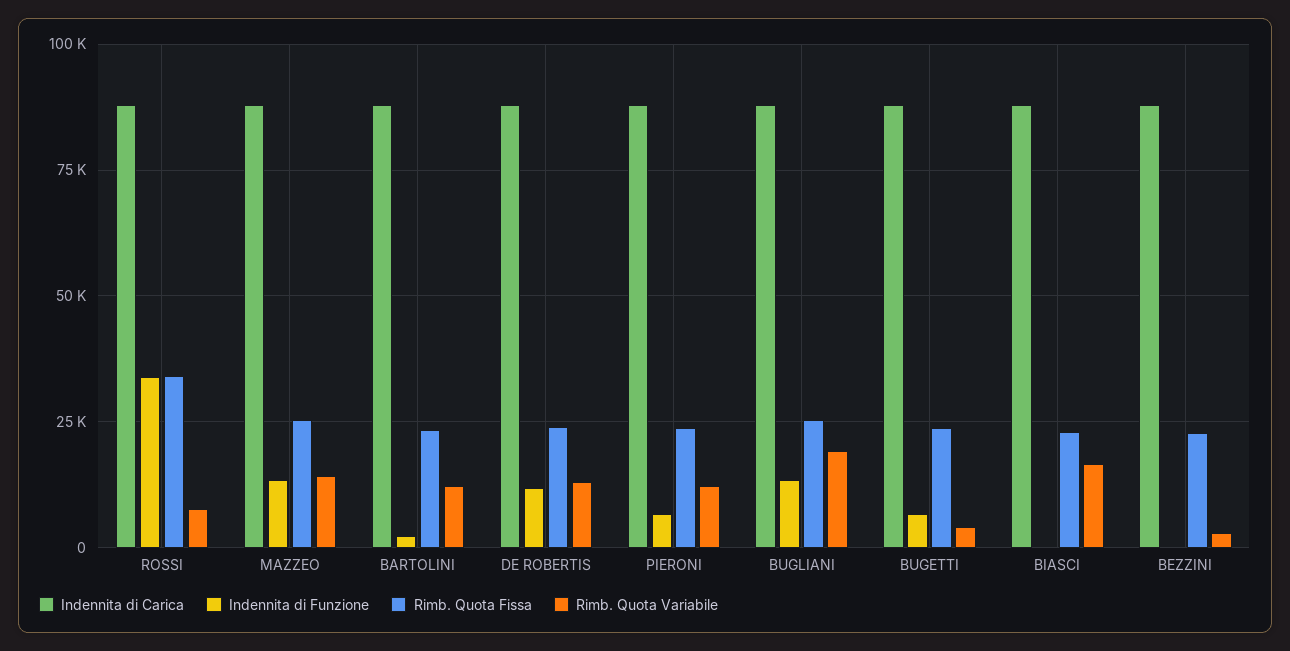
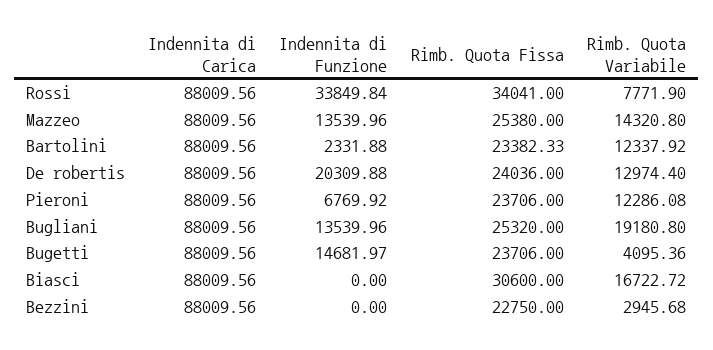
  {
    "Indennita di Carica": {
      "ROSSI": 88009.56,
      "MAZZEO": 88009.56,
      "BARTOLINI": 88009.56,
      "DE ROBERTIS": 88009.56,
      "PIERONI": 88009.56,
      "BUGLIANI": 88009.56,
      "BUGETTI": 88009.56,
      "BIASCI": 88009.56,
      "BEZZINI": 88009.56
    },
    "Indennita di Funzione": {
      "ROSSI": 33849.84,
      "MAZZEO": 13539.96,
      "BARTOLINI": 2331.88,
-     "DE ROBERTIS": 12500,
+     "DE ROBERTIS": 20309.88,
      "PIERONI": 6769.92,
      "BUGLIANI": 13539.96,
-     "BUGETTI": 7500,
+     "BUGETTI": 14681.97,
      "BIASCI": 0,
      "BEZZINI": 0
    },
    "Rimb. Quota Fissa": {
      "ROSSI": 34041,
      "MAZZEO": 25380,
      "BARTOLINI": 23382.33,
      "DE ROBERTIS": 24036,
      "PIERONI": 23706,
      "BUGLIANI": 25320,
      "BUGETTI": 23706,
-     "BIASCI": 22500,
+     "BIASCI": 30600,
      "BEZZINI": 22750
    },
    "Rimb. Quota Variabile": {
      "ROSSI": 7771.9,
      "MAZZEO": 14320.8,
      "BARTOLINI": 12337.92,
      "DE ROBERTIS": 12974.4,
      "PIERONI": 12286.08,
      "BUGLIANI": 19180.8,
      "BUGETTI": 4095.36,
      "BIASCI": 16722.72,
      "BEZZINI": 2945.68
    }
  }

